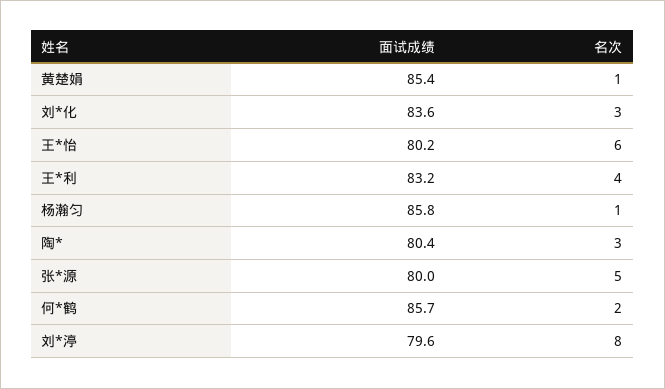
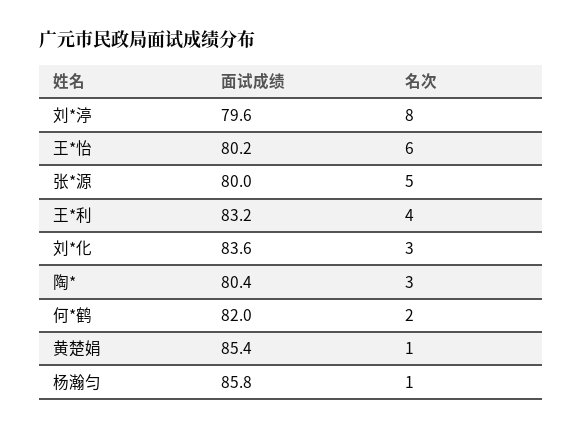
  {
    "面试成绩": {
      "黄楚娟": 85.4,
      "刘*化": 83.6,
      "王*怡": 80.2,
      "王*利": 83.2,
      "杨瀚匀": 85.8,
      "陶*": 80.4,
      "张*源": 80,
-     "何*鹤": 85.7,
+     "何*鹤": 82,
      "刘*渟": 79.6
    },
    "名次": {
      "黄楚娟": 1,
      "刘*化": 3,
      "王*怡": 6,
      "王*利": 4,
      "杨瀚匀": 1,
      "陶*": 3,
      "张*源": 5,
      "何*鹤": 2,
      "刘*渟": 8
    }
  }

